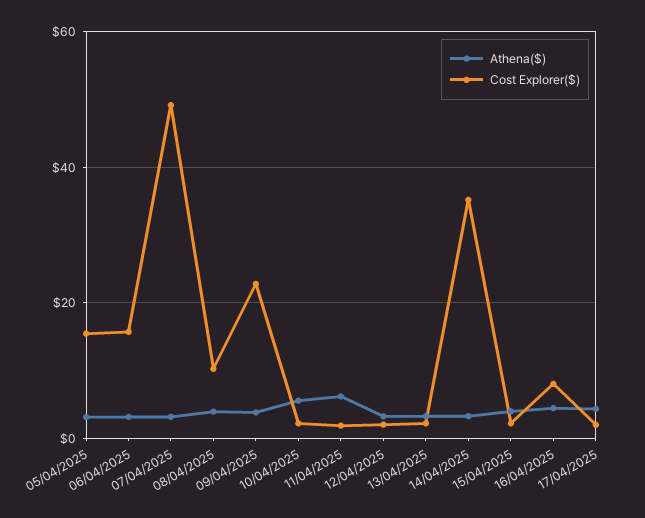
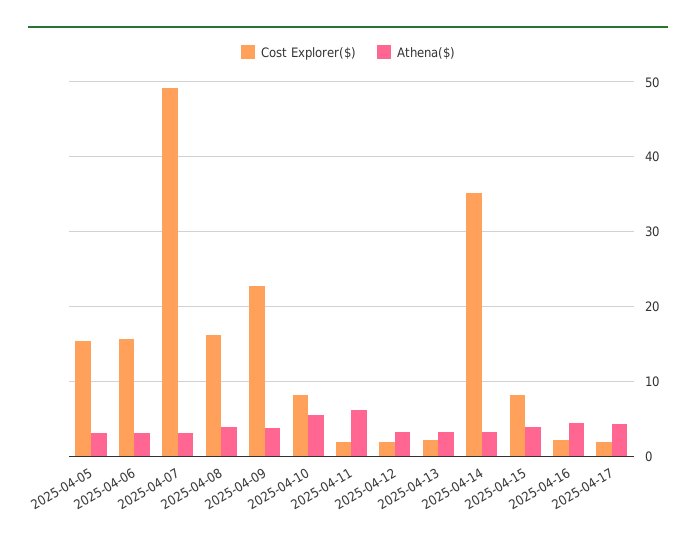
  {
    "Athena($)": {
      "05/04/2025": 3,
      "06/04/2025": 3,
      "07/04/2025": 3,
      "08/04/2025": 4,
      "09/04/2025": 4,
      "10/04/2025": 6,
      "11/04/2025": 6,
      "12/04/2025": 3,
      "13/04/2025": 3,
      "14/04/2025": 3,
      "15/04/2025": 4,
      "16/04/2025": 4,
      "17/04/2025": 4
    },
    "Cost Explorer($)": {
      "05/04/2025": 15,
      "06/04/2025": 16,
      "07/04/2025": 49,
-     "08/04/2025": 10,
+     "08/04/2025": 16,
      "09/04/2025": 23,
-     "10/04/2025": 2,
+     "10/04/2025": 8,
      "11/04/2025": 2,
      "12/04/2025": 2,
      "13/04/2025": 2,
      "14/04/2025": 35,
-     "15/04/2025": 2,
+     "15/04/2025": 8,
-     "16/04/2025": 8,
+     "16/04/2025": 2,
      "17/04/2025": 2
    }
  }

